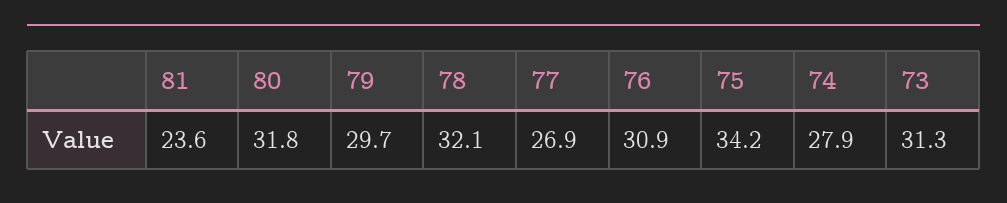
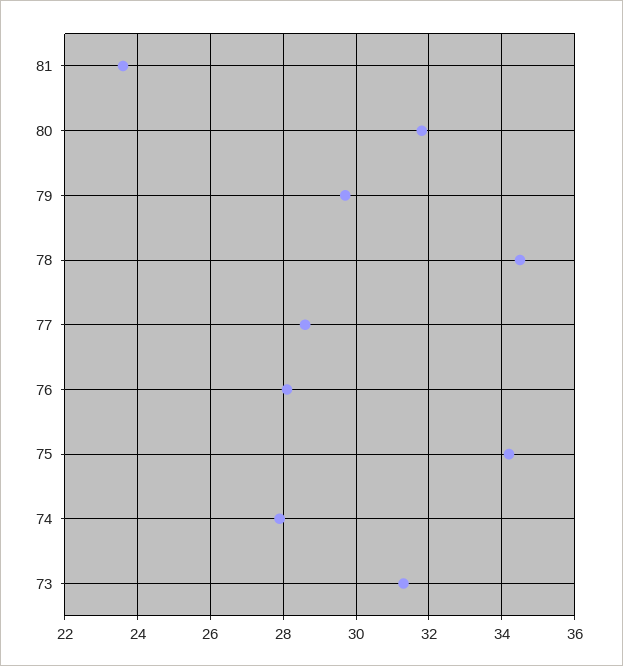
  {
    "81": 23.6,
    "80": 31.8,
    "79": 29.7,
-   "78": 32.1,
+   "78": 34.5,
-   "77": 26.9,
+   "77": 28.5,
-   "76": 30.9,
+   "76": 28,
    "75": 34.2,
    "74": 27.9,
    "73": 31.3
  }

